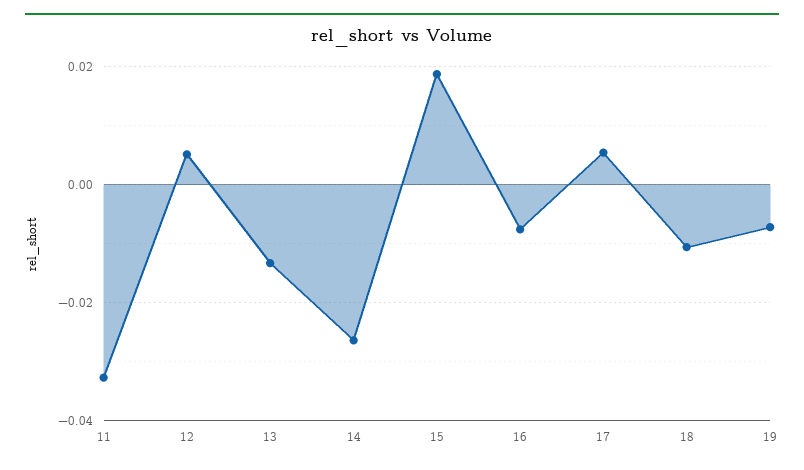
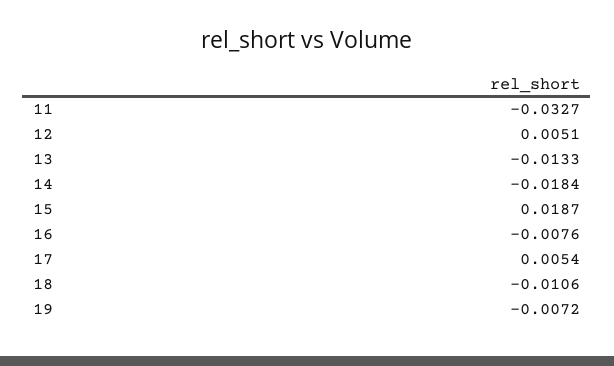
  {
    "11": -0.0327,
    "12": 0.0051,
    "13": -0.0133,
-   "14": -0.026,
+   "14": -0.0184,
    "15": 0.0187,
    "16": -0.0076,
    "17": 0.0054,
    "18": -0.0106,
    "19": -0.0072
  }

